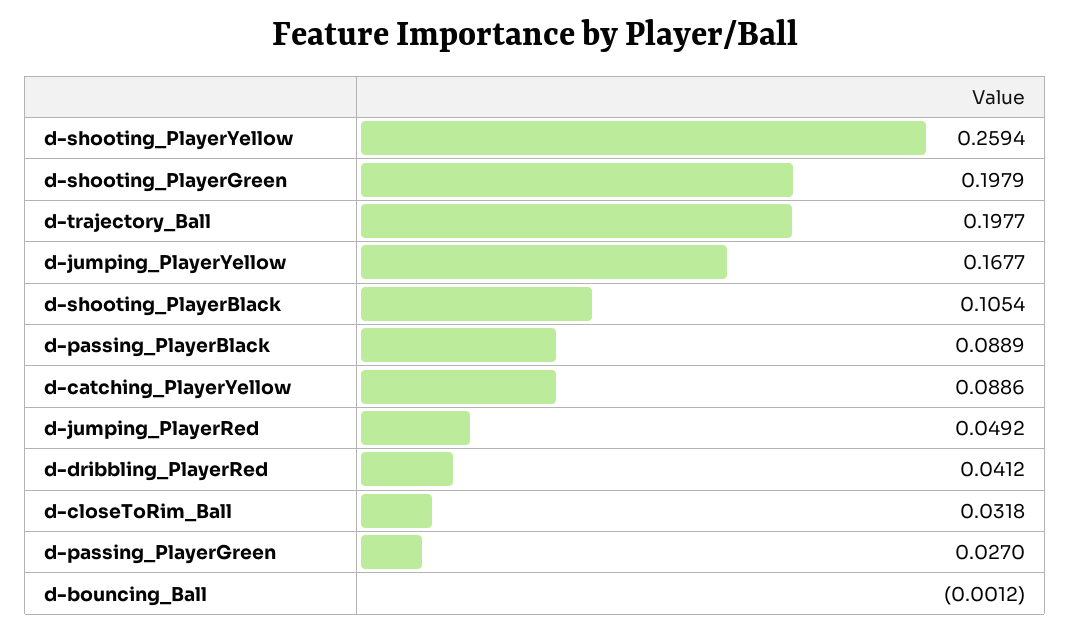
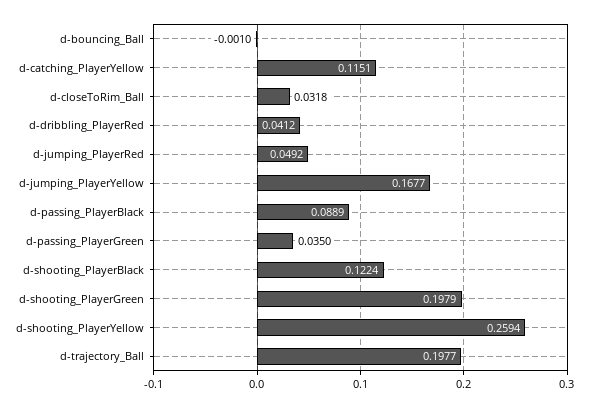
  {
    "d-shooting_PlayerYellow": 0.2594,
    "d-shooting_PlayerGreen": 0.1979,
    "d-trajectory_Ball": 0.1977,
    "d-jumping_PlayerYellow": 0.1677,
-   "d-shooting_PlayerBlack": 0.1054,
+   "d-shooting_PlayerBlack": 0.1224,
    "d-passing_PlayerBlack": 0.0889,
-   "d-catching_PlayerYellow": 0.0886,
+   "d-catching_PlayerYellow": 0.1151,
    "d-jumping_PlayerRed": 0.0492,
    "d-dribbling_PlayerRed": 0.0412,
    "d-closeToRim_Ball": 0.0318,
-   "d-passing_PlayerGreen": 0.027,
+   "d-passing_PlayerGreen": 0.035,
-   "d-bouncing_Ball": -0.0012
+   "d-bouncing_Ball": -0.001
  }

